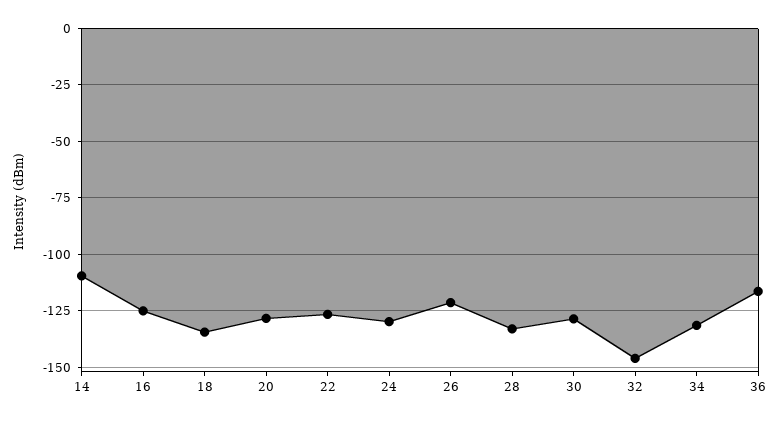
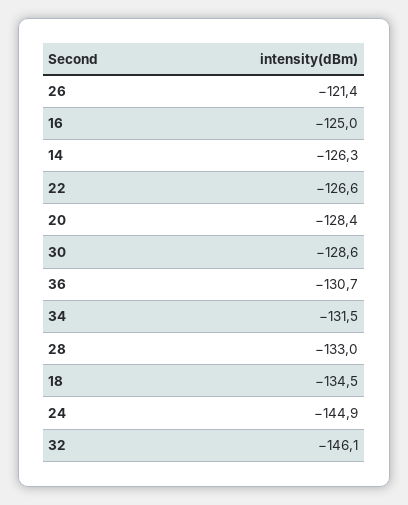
  {
-   "14": -110,
+   "14": -126.3,
    "16": -125,
    "18": -134.5,
    "20": -128.4,
    "22": -126.6,
-   "24": -130,
+   "24": -144.9,
    "26": -121.4,
    "28": -133,
    "30": -128.6,
    "32": -146.1,
    "34": -131.5,
-   "36": -115
+   "36": -130.7
  }

